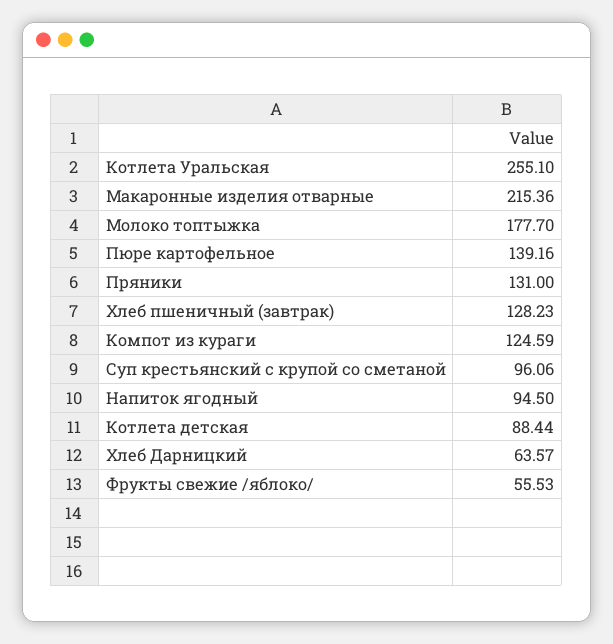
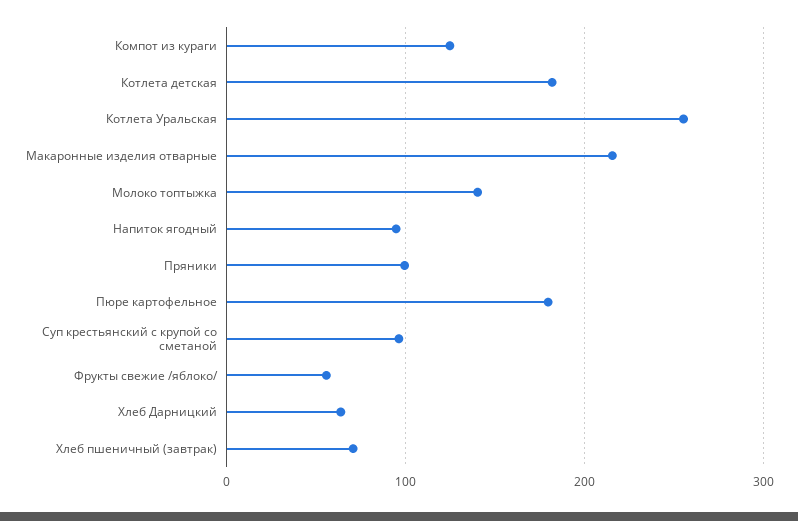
  {
    "Котлета Уральская": 255.1,
    "Макаронные изделия отварные": 215.36,
-   "Молоко топтыжка": 177.7,
+   "Молоко топтыжка": 140,
-   "Пюре картофельное": 139.16,
+   "Пюре картофельное": 180,
-   "Пряники": 131,
+   "Пряники": 100,
-   "Хлеб пшеничный (завтрак)": 128.23,
+   "Хлеб пшеничный (завтрак)": 70,
    "Компот из кураги": 124.59,
    "Суп крестьянский с крупой со сметаной": 96.06,
    "Напиток ягодный": 94.5,
-   "Котлета детская": 88.44,
+   "Котлета детская": 180,
    "Хлеб Дарницкий": 63.57,
    "Фрукты свежие /яблоко/": 55.53
  }

